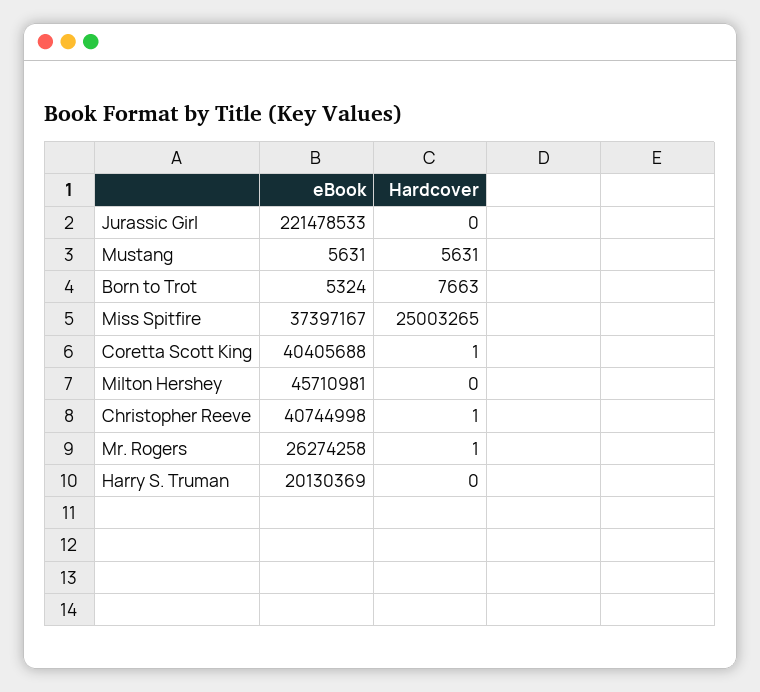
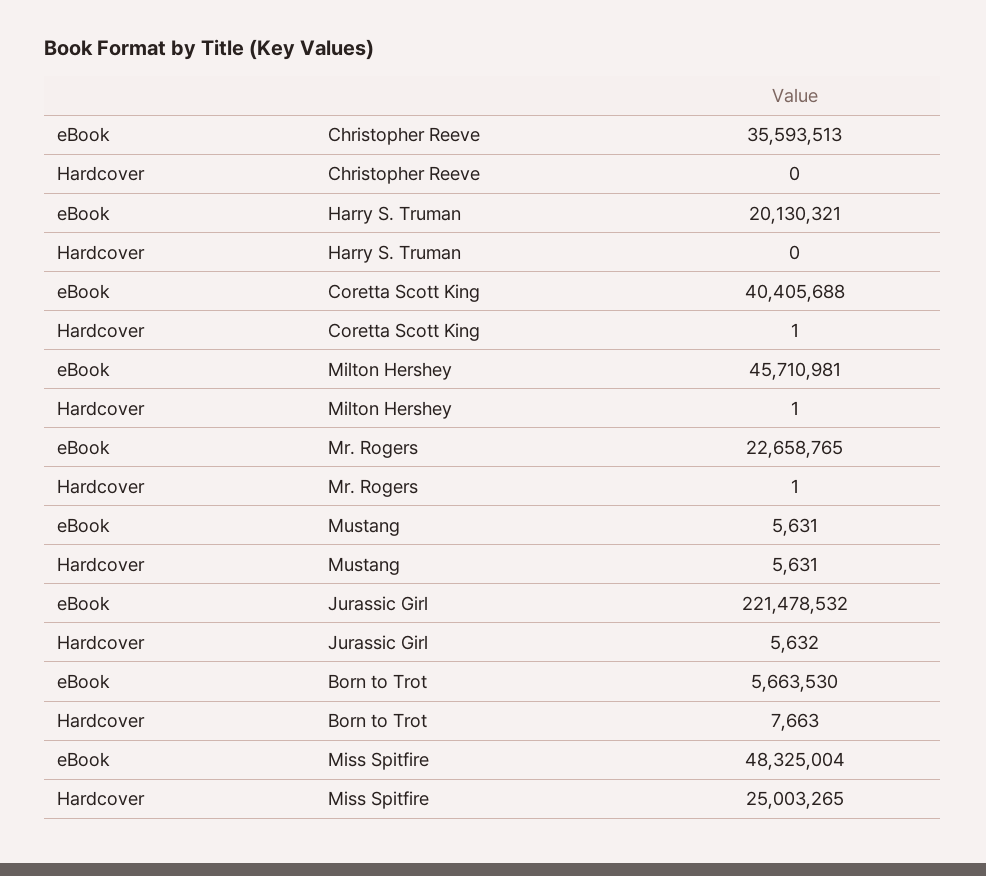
  {
    "eBook": {
-     "Jurassic Girl": 221478533,
+     "Jurassic Girl": 221478532,
      "Mustang": 5631,
-     "Born to Trot": 5324,
+     "Born to Trot": 5663530,
-     "Miss Spitfire": 37397167,
+     "Miss Spitfire": 48325004,
      "Coretta Scott King": 40405688,
      "Milton Hershey": 45710981,
-     "Christopher Reeve": 40744998,
+     "Christopher Reeve": 35593513,
-     "Mr. Rogers": 26274258,
+     "Mr. Rogers": 22658765,
-     "Harry S. Truman": 20130369
+     "Harry S. Truman": 20130321
    },
    "Hardcover": {
-     "Jurassic Girl": 0,
+     "Jurassic Girl": 5632,
      "Mustang": 5631,
      "Born to Trot": 7663,
      "Miss Spitfire": 25003265,
      "Coretta Scott King": 1,
-     "Milton Hershey": 0,
+     "Milton Hershey": 1,
-     "Christopher Reeve": 1,
+     "Christopher Reeve": 0,
      "Mr. Rogers": 1,
      "Harry S. Truman": 0
    }
  }

